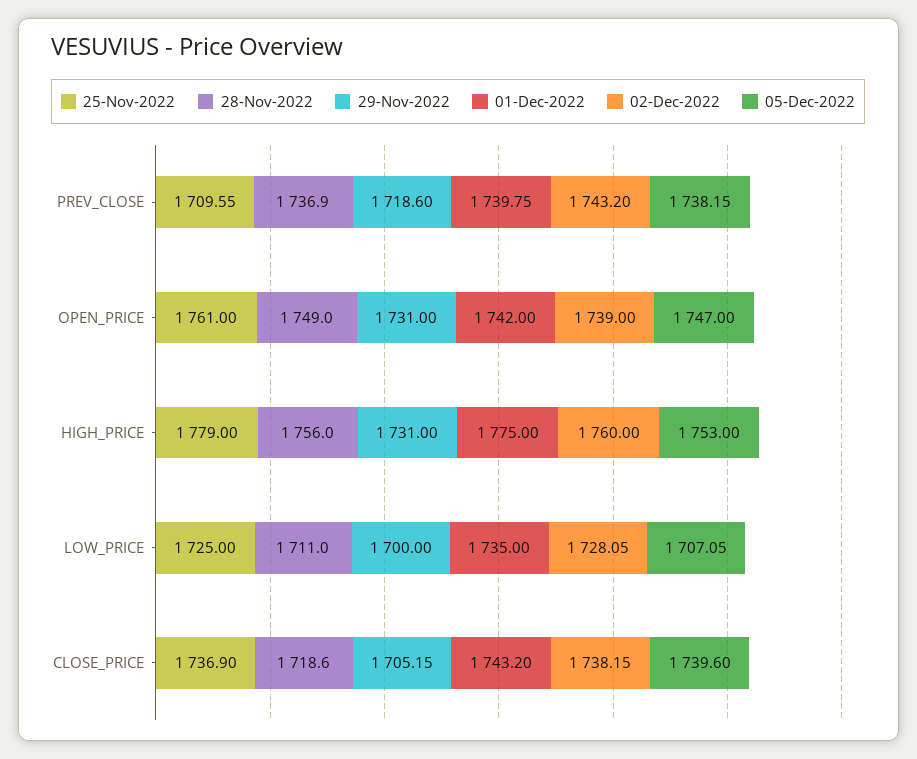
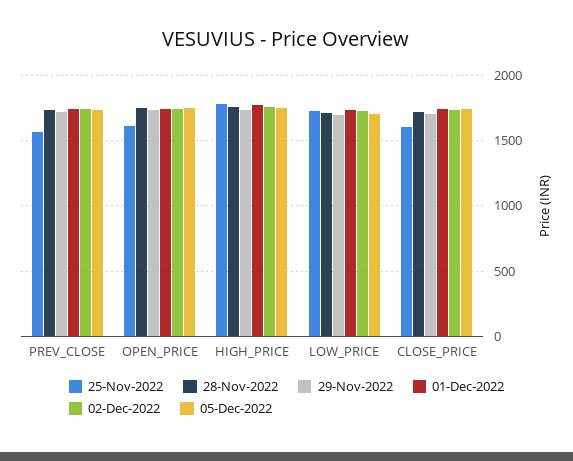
  {
    "25-Nov-2022": {
-     "PREV_CLOSE": 1709.55,
+     "PREV_CLOSE": 1550,
-     "OPEN_PRICE": 1761,
+     "OPEN_PRICE": 1600,
      "HIGH_PRICE": 1779,
      "LOW_PRICE": 1725,
-     "CLOSE_PRICE": 1736.9
+     "CLOSE_PRICE": 1600
    },
    "28-Nov-2022": {
      "PREV_CLOSE": 1736.9,
      "OPEN_PRICE": 1749,
      "HIGH_PRICE": 1756,
      "LOW_PRICE": 1711,
      "CLOSE_PRICE": 1718.6
    },
    "29-Nov-2022": {
      "PREV_CLOSE": 1718.6,
      "OPEN_PRICE": 1731,
      "HIGH_PRICE": 1731,
      "LOW_PRICE": 1700,
      "CLOSE_PRICE": 1705.15
    },
    "01-Dec-2022": {
      "PREV_CLOSE": 1739.75,
      "OPEN_PRICE": 1742,
      "HIGH_PRICE": 1775,
      "LOW_PRICE": 1735,
      "CLOSE_PRICE": 1743.2
    },
    "02-Dec-2022": {
      "PREV_CLOSE": 1743.2,
      "OPEN_PRICE": 1739,
      "HIGH_PRICE": 1760,
      "LOW_PRICE": 1728.05,
      "CLOSE_PRICE": 1738.15
    },
    "05-Dec-2022": {
      "PREV_CLOSE": 1738.15,
      "OPEN_PRICE": 1747,
      "HIGH_PRICE": 1753,
      "LOW_PRICE": 1707.05,
      "CLOSE_PRICE": 1739.6
    }
  }

